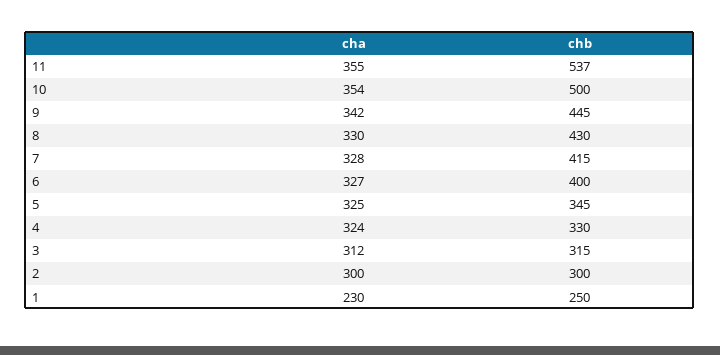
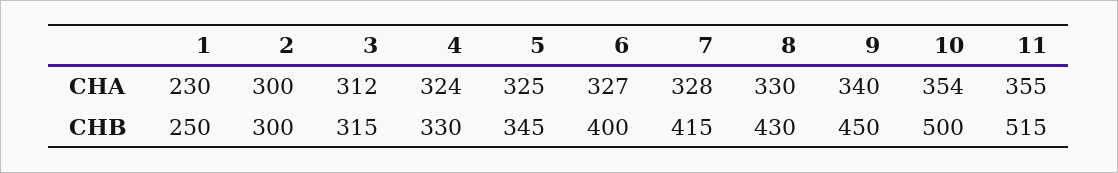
  {
    "cha": {
      "11": 355,
      "10": 354,
-     "9": 342,
+     "9": 340,
      "8": 330,
      "7": 328,
      "6": 327,
      "5": 325,
      "4": 324,
      "3": 312,
      "2": 300,
      "1": 230
    },
    "chb": {
-     "11": 537,
+     "11": 515,
      "10": 500,
-     "9": 445,
+     "9": 450,
      "8": 430,
      "7": 415,
      "6": 400,
      "5": 345,
      "4": 330,
      "3": 315,
      "2": 300,
      "1": 250
    }
  }

